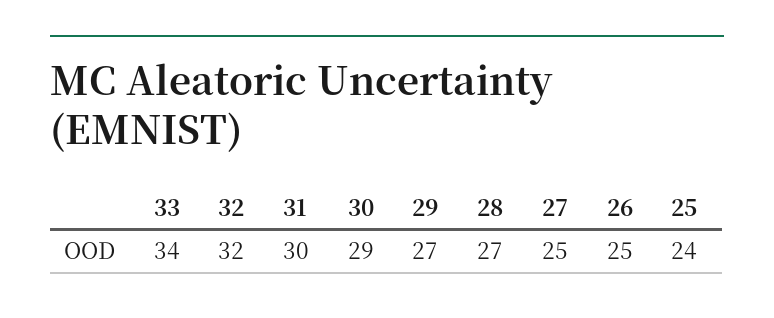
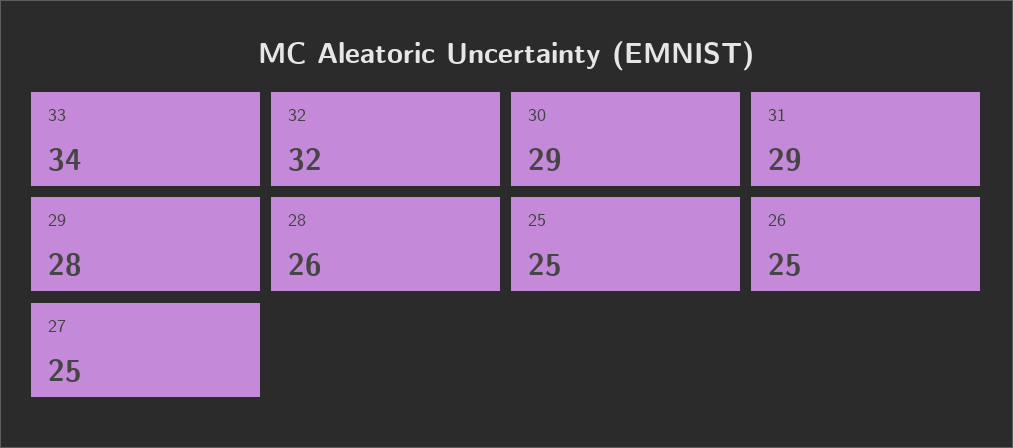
  {
    "33": 34,
    "32": 32,
-   "31": 30,
+   "31": 29,
    "30": 29,
-   "29": 27,
+   "29": 28,
-   "28": 27,
+   "28": 26,
    "27": 25,
    "26": 25,
-   "25": 24
+   "25": 25
  }

